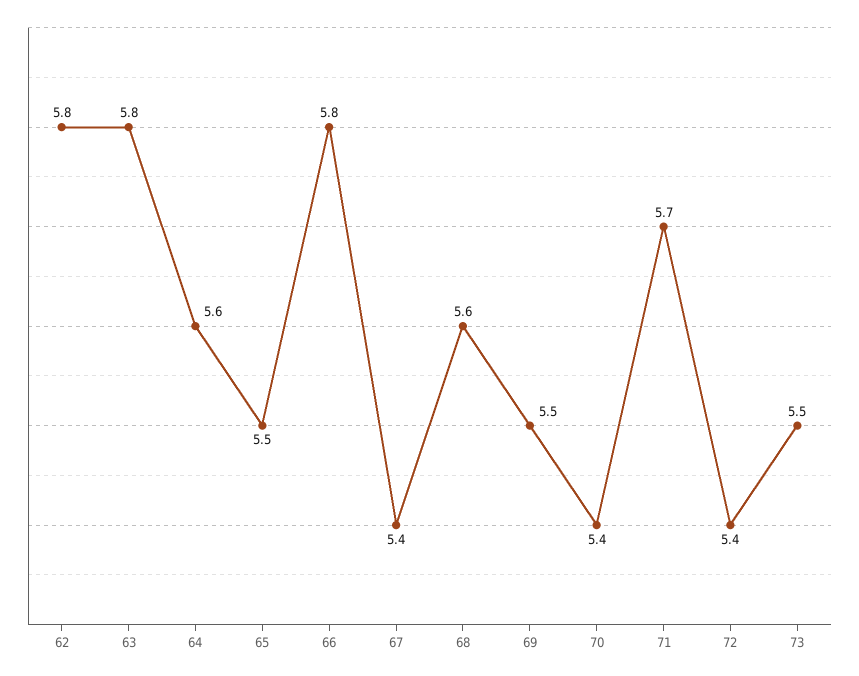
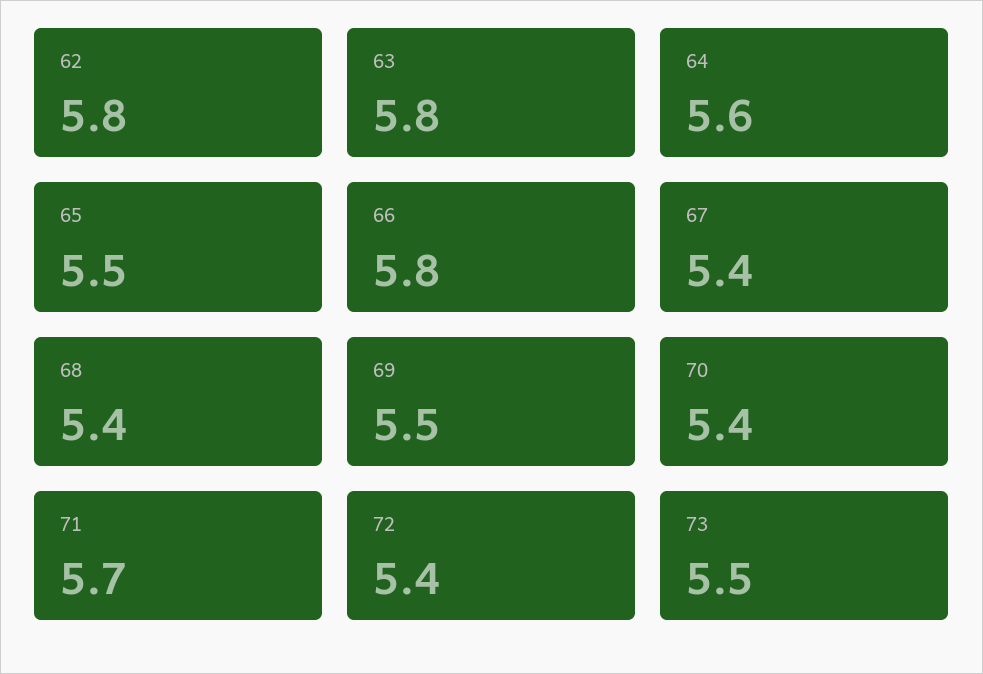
  {
    "62": 5.8,
    "63": 5.8,
    "64": 5.6,
    "65": 5.5,
    "66": 5.8,
    "67": 5.4,
-   "68": 5.6,
+   "68": 5.4,
    "69": 5.5,
    "70": 5.4,
    "71": 5.7,
    "72": 5.4,
    "73": 5.5
  }

